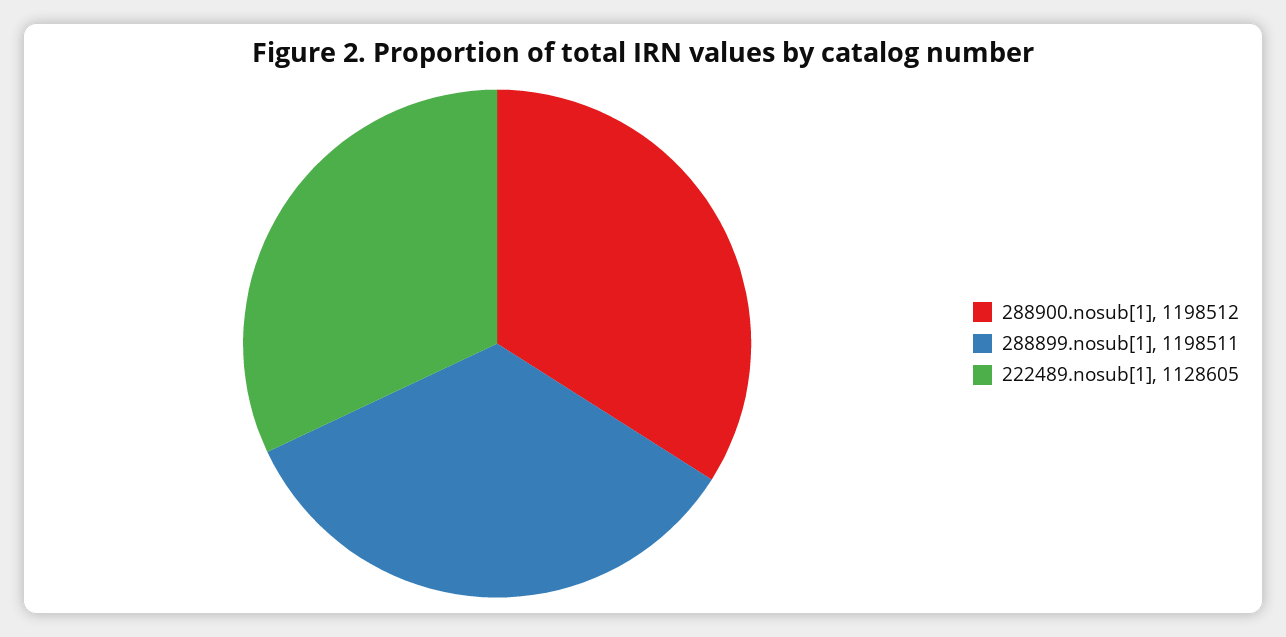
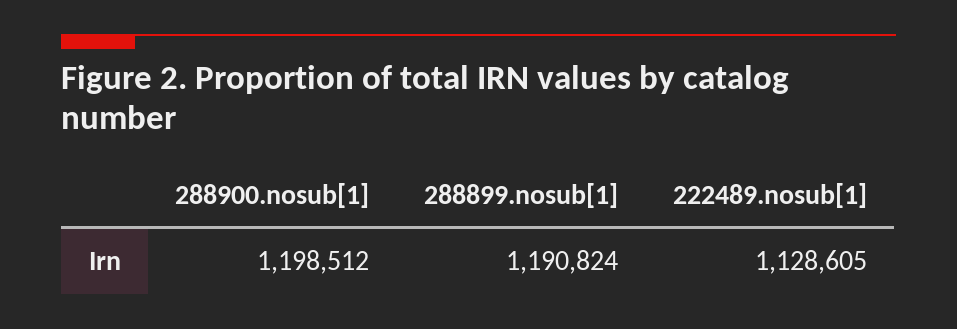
  {
    "288900.nosub[1]": 1198512,
-   "288899.nosub[1]": 1198511,
+   "288899.nosub[1]": 1190824,
    "222489.nosub[1]": 1128605
  }

